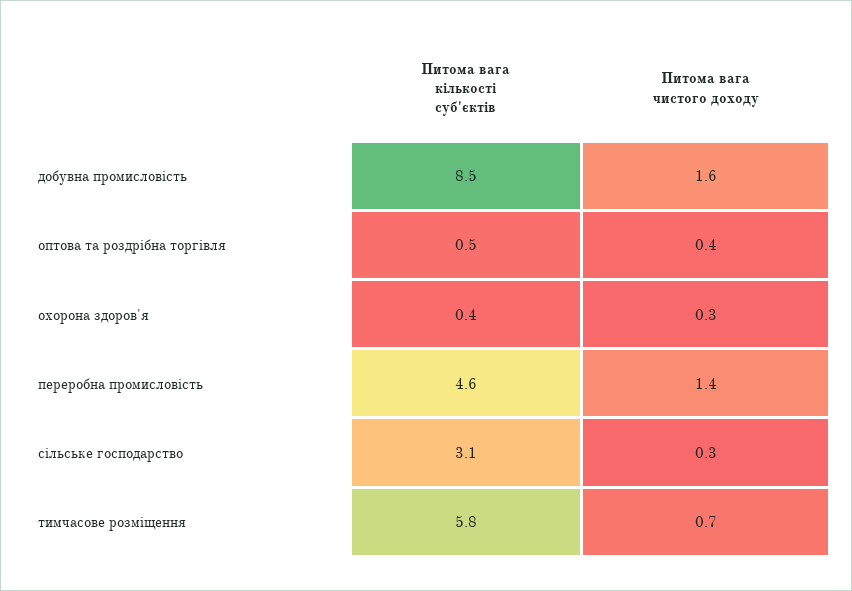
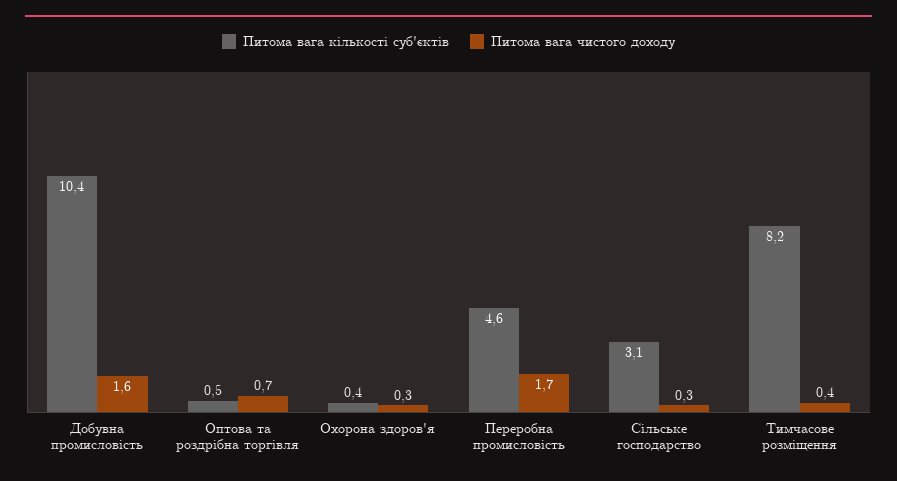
  {
    "Питома вага кількості суб'єктів": {
-     "добувна промисловість": 8.5,
+     "добувна промисловість": 10.4,
      "оптова та роздрібна торгівля": 0.5,
      "охорона здоров'я": 0.4,
      "переробна промисловість": 4.6,
      "сільське господарство": 3.1,
-     "тимчасове розміщення": 5.8
+     "тимчасове розміщення": 8.2
    },
    "Питома вага чистого доходу": {
      "добувна промисловість": 1.6,
-     "оптова та роздрібна торгівля": 0.4,
+     "оптова та роздрібна торгівля": 0.7,
      "охорона здоров'я": 0.3,
-     "переробна промисловість": 1.4,
+     "переробна промисловість": 1.7,
      "сільське господарство": 0.3,
-     "тимчасове розміщення": 0.7
+     "тимчасове розміщення": 0.4
    }
  }

